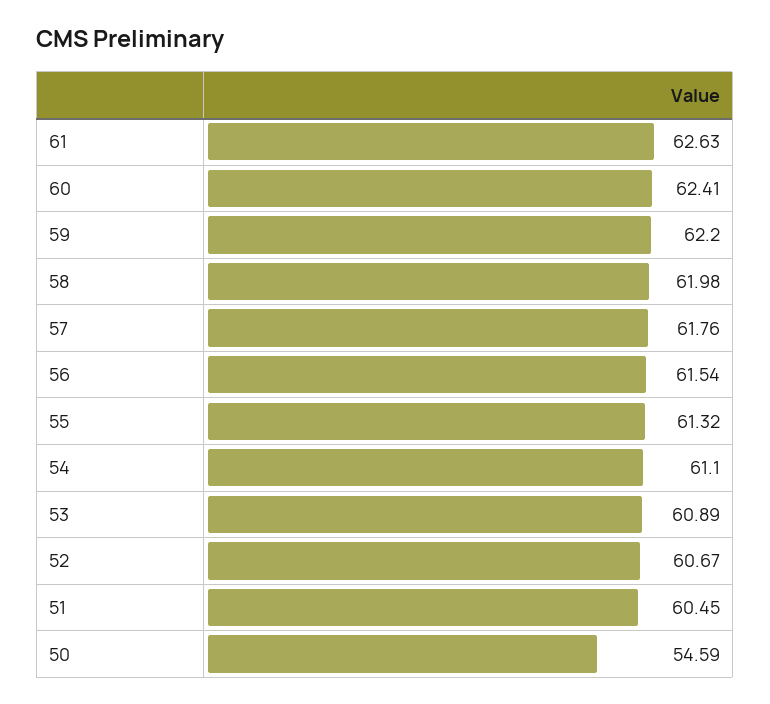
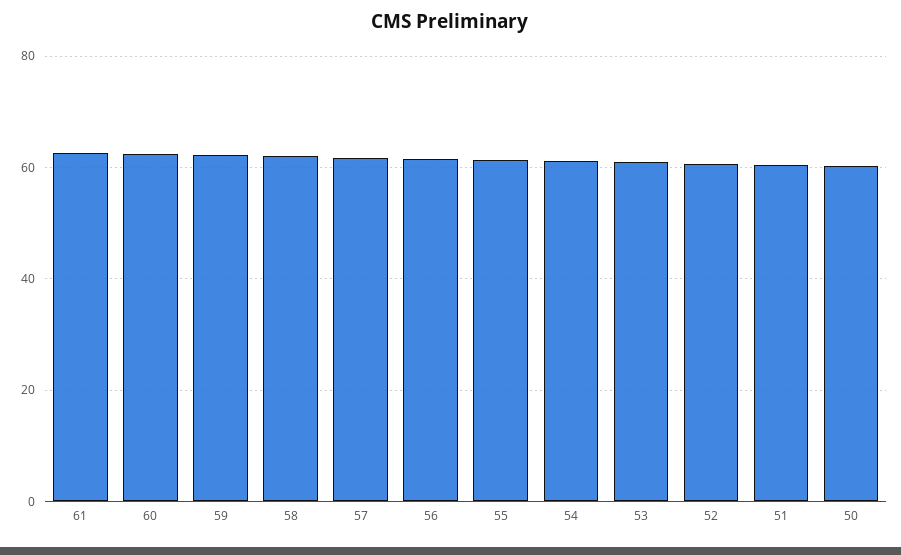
  {
    "61": 62.63,
    "60": 62.41,
    "59": 62.2,
    "58": 61.98,
    "57": 61.76,
    "56": 61.54,
    "55": 61.32,
    "54": 61.1,
    "53": 60.89,
    "52": 60.67,
    "51": 60.45,
-   "50": 54.59
+   "50": 60
  }

